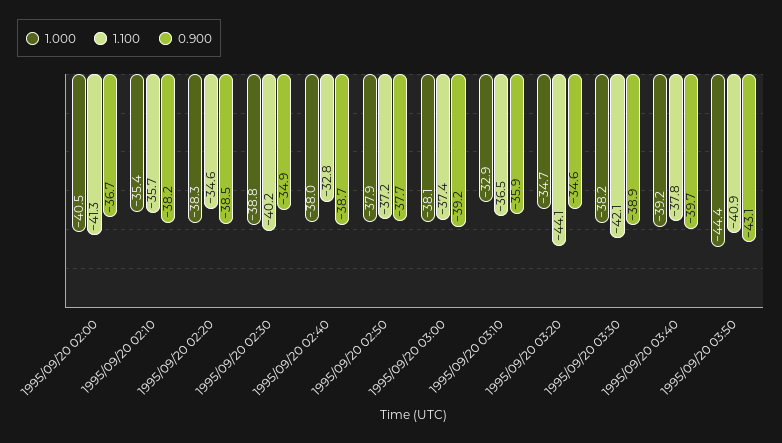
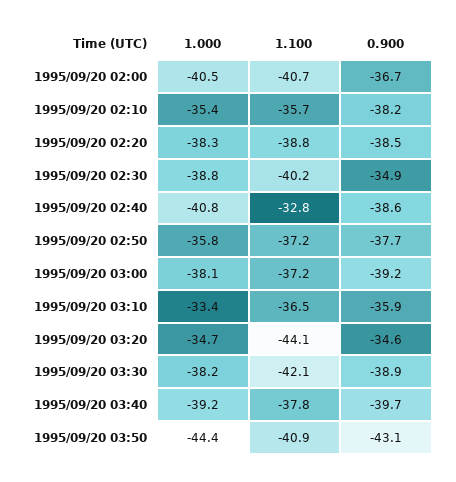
  {
    "1.000": {
      "1995/09/20 02:00": -40.5,
      "1995/09/20 02:10": -35.4,
      "1995/09/20 02:20": -38.3,
      "1995/09/20 02:30": -38.8,
-     "1995/09/20 02:40": -38,
+     "1995/09/20 02:40": -40.8,
-     "1995/09/20 02:50": -37.9,
+     "1995/09/20 02:50": -35.8,
      "1995/09/20 03:00": -38.1,
-     "1995/09/20 03:10": -32.9,
+     "1995/09/20 03:10": -33.4,
      "1995/09/20 03:20": -34.7,
      "1995/09/20 03:30": -38.2,
      "1995/09/20 03:40": -39.2,
      "1995/09/20 03:50": -44.4
    },
    "1.100": {
-     "1995/09/20 02:00": -41.3,
+     "1995/09/20 02:00": -40.7,
      "1995/09/20 02:10": -35.7,
-     "1995/09/20 02:20": -34.6,
+     "1995/09/20 02:20": -38.8,
      "1995/09/20 02:30": -40.2,
      "1995/09/20 02:40": -32.8,
      "1995/09/20 02:50": -37.2,
-     "1995/09/20 03:00": -37.4,
+     "1995/09/20 03:00": -37.2,
      "1995/09/20 03:10": -36.5,
      "1995/09/20 03:20": -44.1,
      "1995/09/20 03:30": -42.1,
      "1995/09/20 03:40": -37.8,
      "1995/09/20 03:50": -40.9
    },
    "0.900": {
      "1995/09/20 02:00": -36.7,
      "1995/09/20 02:10": -38.2,
      "1995/09/20 02:20": -38.5,
      "1995/09/20 02:30": -34.9,
-     "1995/09/20 02:40": -38.7,
+     "1995/09/20 02:40": -38.6,
      "1995/09/20 02:50": -37.7,
      "1995/09/20 03:00": -39.2,
      "1995/09/20 03:10": -35.9,
      "1995/09/20 03:20": -34.6,
      "1995/09/20 03:30": -38.9,
      "1995/09/20 03:40": -39.7,
      "1995/09/20 03:50": -43.1
    }
  }

